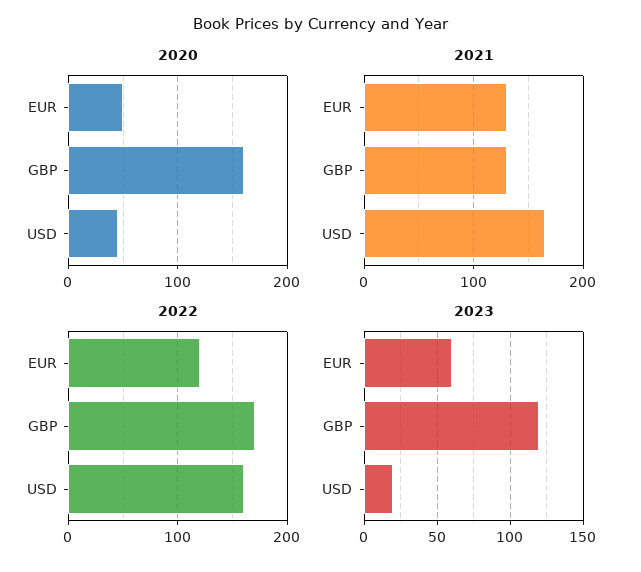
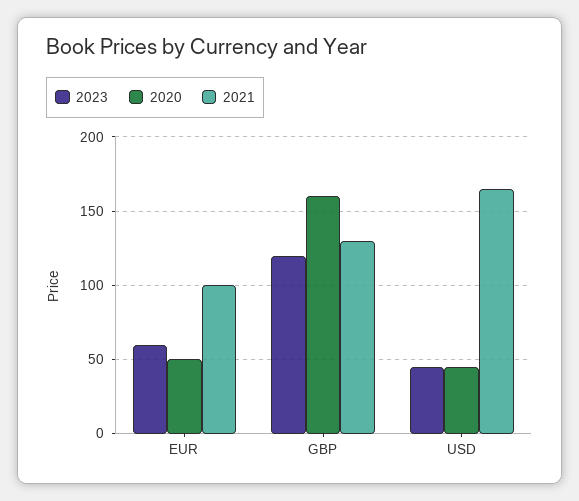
  {
    "2020": {
      "EUR": 50,
      "GBP": 160,
      "USD": 45
    },
    "2021": {
-     "EUR": 130,
+     "EUR": 100,
      "GBP": 130,
      "USD": 165
    },
-   "2022": {
-     "EUR": 120,
-     "GBP": 170,
-     "USD": 160
-   },
    "2023": {
      "EUR": 60,
      "GBP": 120,
-     "USD": 20
+     "USD": 45
    }
  }

